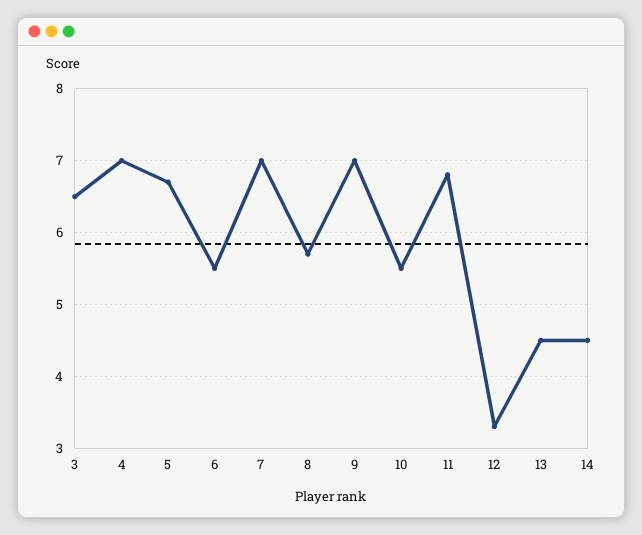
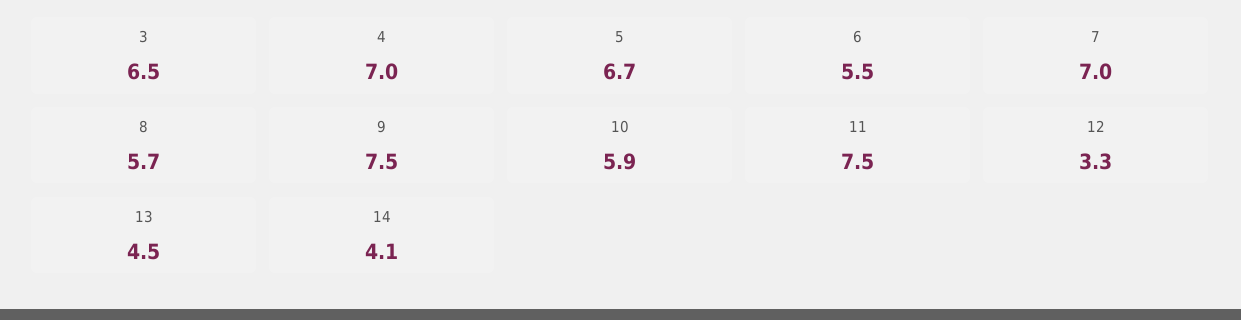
  {
    "3": 6.5,
    "4": 7,
    "5": 6.7,
    "6": 5.5,
    "7": 7,
    "8": 5.7,
-   "9": 7,
+   "9": 7.5,
-   "10": 5.5,
+   "10": 5.9,
-   "11": 6.8,
+   "11": 7.5,
    "12": 3.3,
    "13": 4.5,
-   "14": 4.5
+   "14": 4.1
  }

